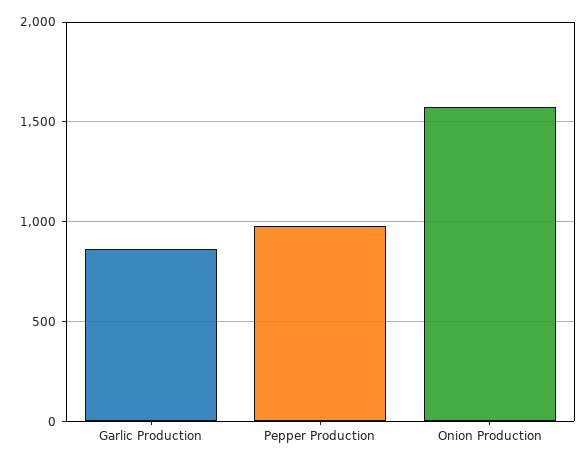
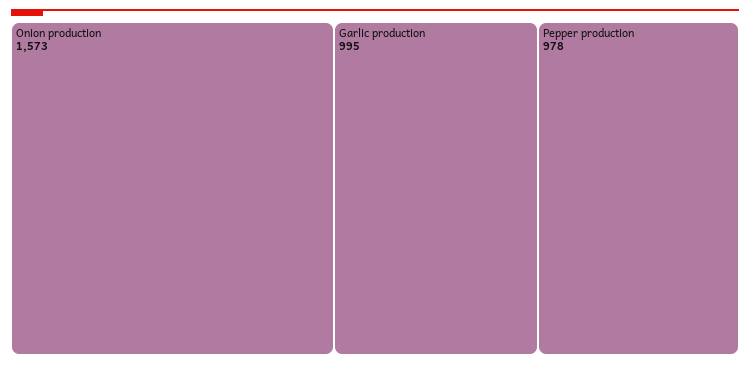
  {
-   "Garlic Production": 850,
+   "Garlic Production": 995,
    "Pepper Production": 978,
    "Onion Production": 1573
  }

